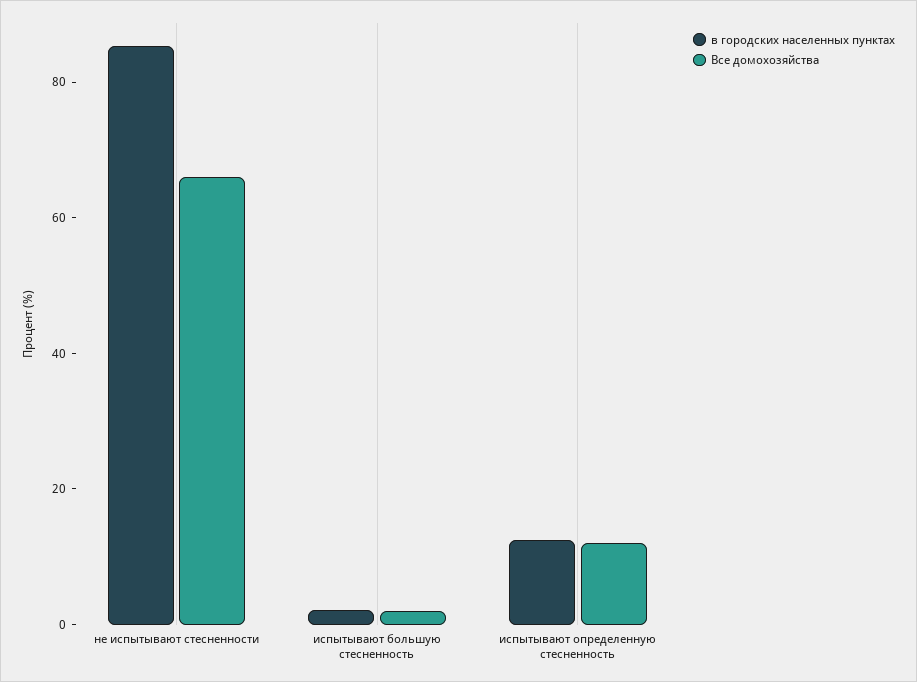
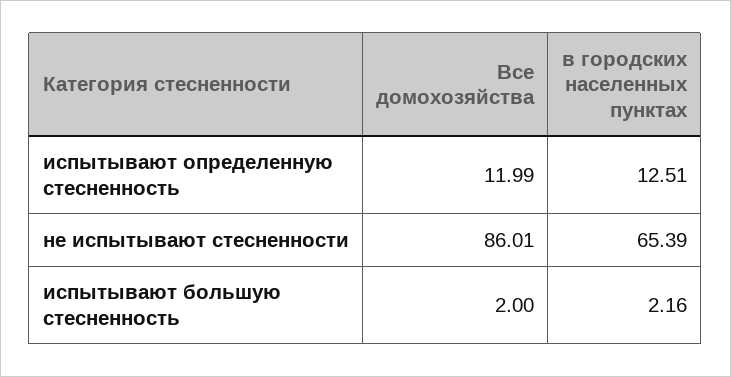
  {
    "в городских населенных пунктах": {
-     "не испытывают стесненности": 85,
+     "не испытывают стесненности": 65.39,
      "испытывают большую стесненность": 2.16,
      "испытывают определенную стесненность": 12.51
    },
    "Все домохозяйства": {
-     "не испытывают стесненности": 65,
+     "не испытывают стесненности": 86.01,
      "испытывают большую стесненность": 2,
      "испытывают определенную стесненность": 11.99
    }
  }

